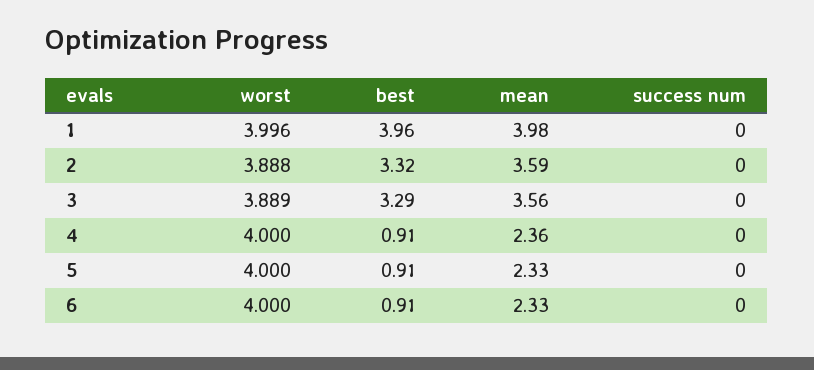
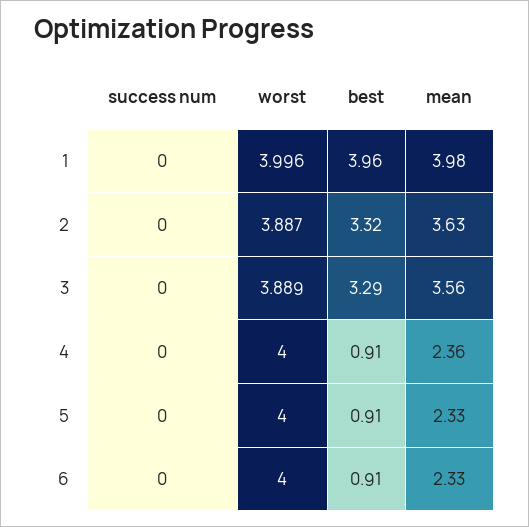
  {
    "worst": {
      "1": 3.996,
-     "2": 3.888,
+     "2": 3.887,
      "3": 3.889,
      "4": 4,
      "5": 4,
      "6": 4
    },
    "best": {
      "1": 3.96,
      "2": 3.32,
      "3": 3.29,
      "4": 0.91,
      "5": 0.91,
      "6": 0.91
    },
    "mean": {
      "1": 3.98,
-     "2": 3.59,
+     "2": 3.63,
      "3": 3.56,
      "4": 2.36,
      "5": 2.33,
      "6": 2.33
    },
    "success num": {
      "1": 0,
      "2": 0,
      "3": 0,
      "4": 0,
      "5": 0,
      "6": 0
    }
  }

